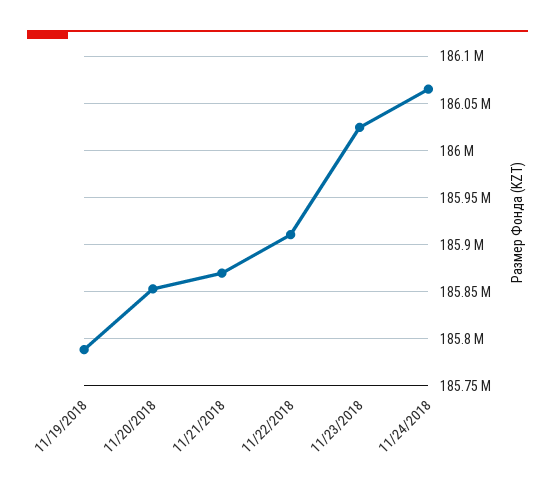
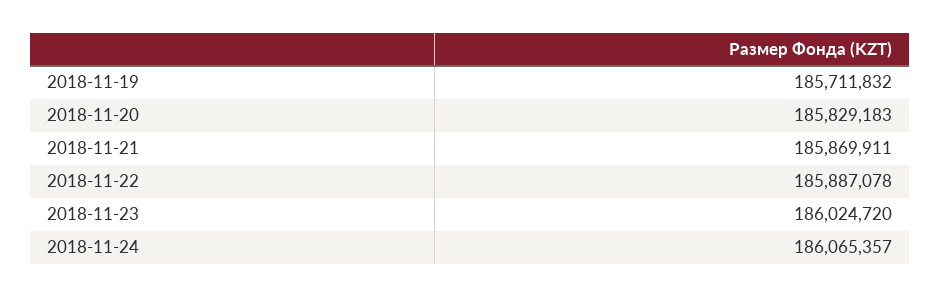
  {
-   "11/19/2018": 185790000,
+   "11/19/2018": 185711832,
-   "11/20/2018": 185850000,
+   "11/20/2018": 185829183,
    "11/21/2018": 185869911,
-   "11/22/2018": 185910000,
+   "11/22/2018": 185887078,
    "11/23/2018": 186024720,
    "11/24/2018": 186065357
  }

